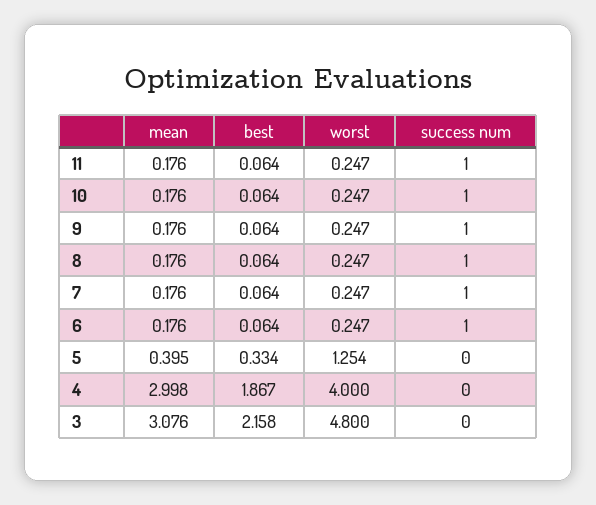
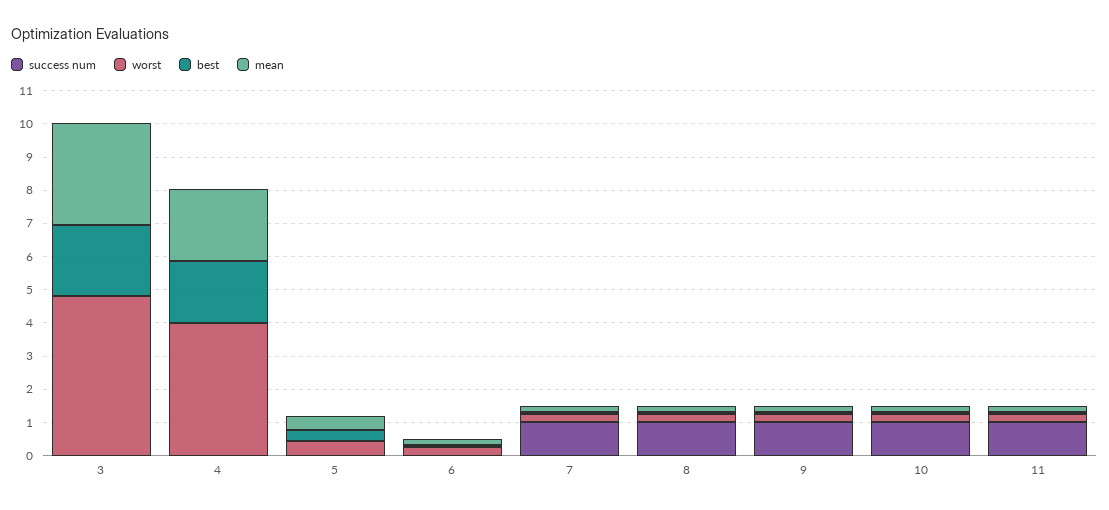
  {
    "mean": {
      "11": 0.176,
      "10": 0.176,
      "9": 0.176,
      "8": 0.176,
      "7": 0.176,
      "6": 0.176,
      "5": 0.395,
-     "4": 2.998,
+     "4": 2.25,
      "3": 3.076
    },
    "best": {
      "11": 0.064,
      "10": 0.064,
      "9": 0.064,
      "8": 0.064,
      "7": 0.064,
      "6": 0.064,
      "5": 0.334,
      "4": 1.867,
      "3": 2.158
    },
    "worst": {
      "11": 0.247,
      "10": 0.247,
      "9": 0.247,
      "8": 0.247,
      "7": 0.247,
      "6": 0.247,
-     "5": 1.254,
+     "5": 0.5,
      "4": 4,
      "3": 4.8
    },
    "success num": {
      "11": 1,
      "10": 1,
      "9": 1,
      "8": 1,
      "7": 1,
-     "6": 1,
+     "6": 0,
      "5": 0,
      "4": 0,
      "3": 0
    }
  }

